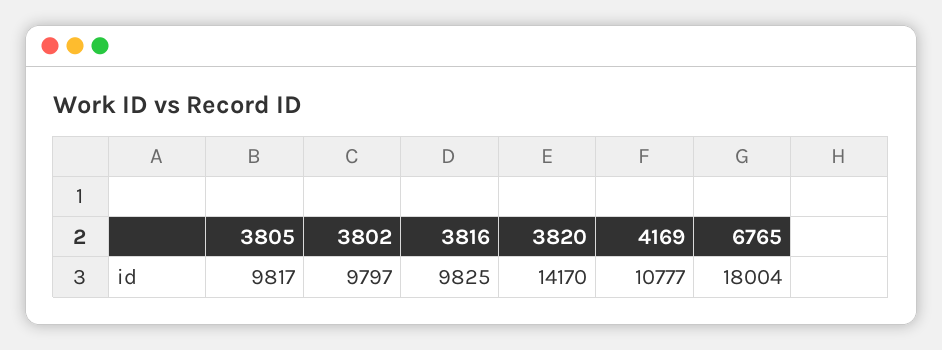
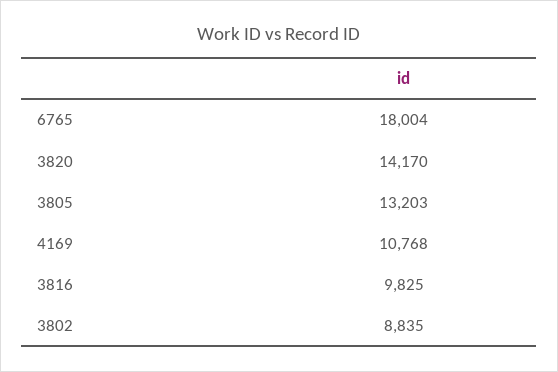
  {
-   "3805": 9817,
+   "3805": 13203,
-   "3802": 9797,
+   "3802": 8835,
    "3816": 9825,
    "3820": 14170,
-   "4169": 10777,
+   "4169": 10768,
    "6765": 18004
  }

